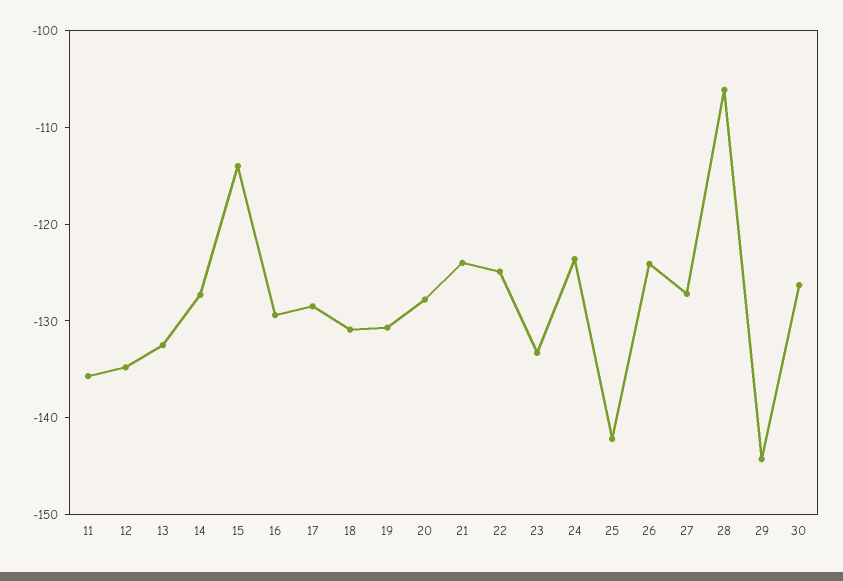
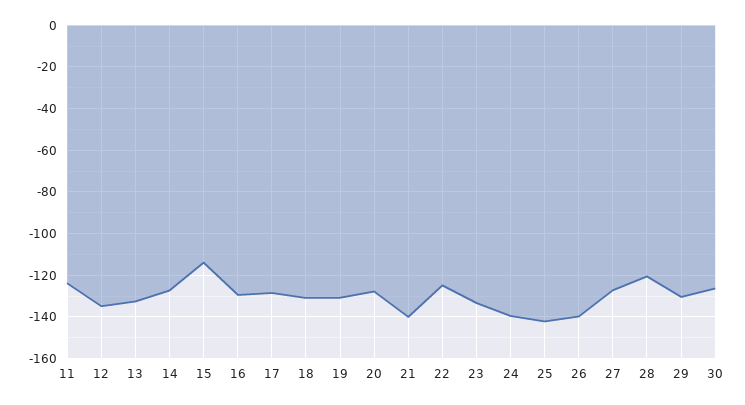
  {
-   "11": -136,
+   "11": -125,
    "12": -134,
    "13": -132,
    "14": -128,
    "15": -114,
    "16": -130,
    "17": -128,
    "18": -130,
    "19": -130,
    "20": -128,
-   "21": -124,
+   "21": -140,
    "22": -124,
    "23": -134,
-   "24": -124,
+   "24": -140,
    "25": -142,
-   "26": -124,
+   "26": -140,
    "27": -128,
-   "28": -106,
+   "28": -120,
-   "29": -144,
+   "29": -130,
    "30": -126
  }

